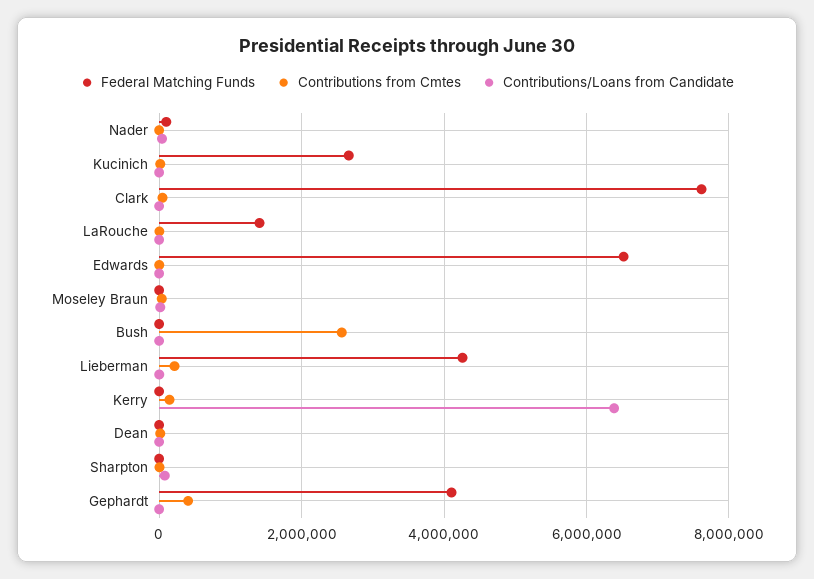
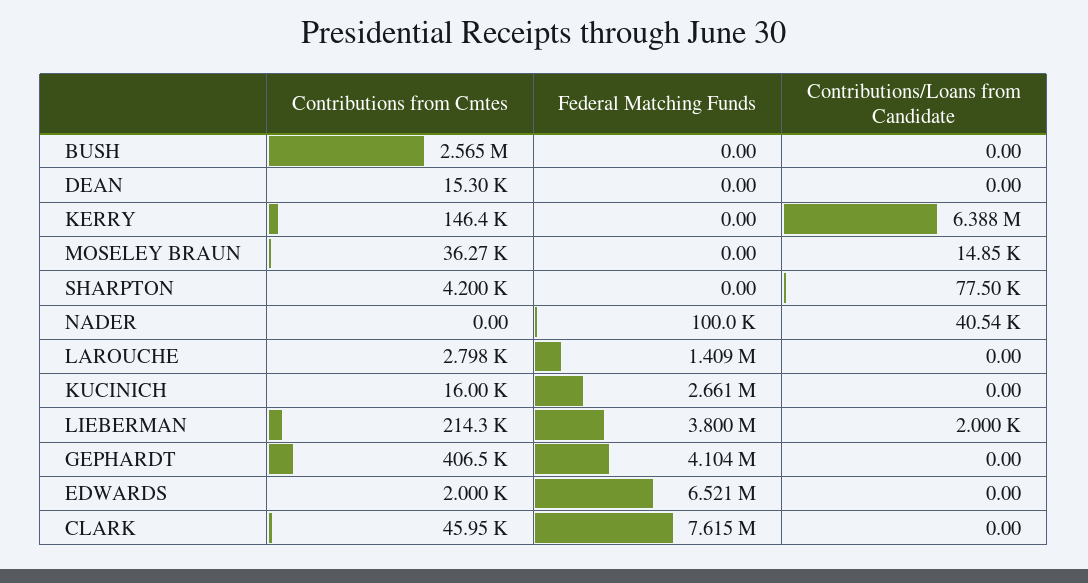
  {
    "Federal Matching Funds": {
      "Nader": 100000,
      "Kucinich": 2661000,
      "Clark": 7615000,
      "LaRouche": 1409000,
      "Edwards": 6521000,
      "Moseley Braun": 0,
      "Bush": 0,
-     "Lieberman": 4200000,
+     "Lieberman": 3800000,
      "Kerry": 0,
      "Dean": 0,
      "Sharpton": 0,
      "Gephardt": 4104000
    },
    "Contributions from Cmtes": {
      "Nader": 0,
      "Kucinich": 16000,
      "Clark": 45950,
      "LaRouche": 2798,
      "Edwards": 2000,
      "Moseley Braun": 36270,
      "Bush": 2565000,
      "Lieberman": 214300,
      "Kerry": 146400,
      "Dean": 15300,
      "Sharpton": 4200,
      "Gephardt": 406500
    },
    "Contributions/Loans from Candidate": {
      "Nader": 40540,
      "Kucinich": 0,
      "Clark": 0,
      "LaRouche": 0,
      "Edwards": 0,
      "Moseley Braun": 14850,
      "Bush": 0,
      "Lieberman": 2000,
      "Kerry": 6388000,
      "Dean": 0,
      "Sharpton": 77500,
      "Gephardt": 0
    }
  }

